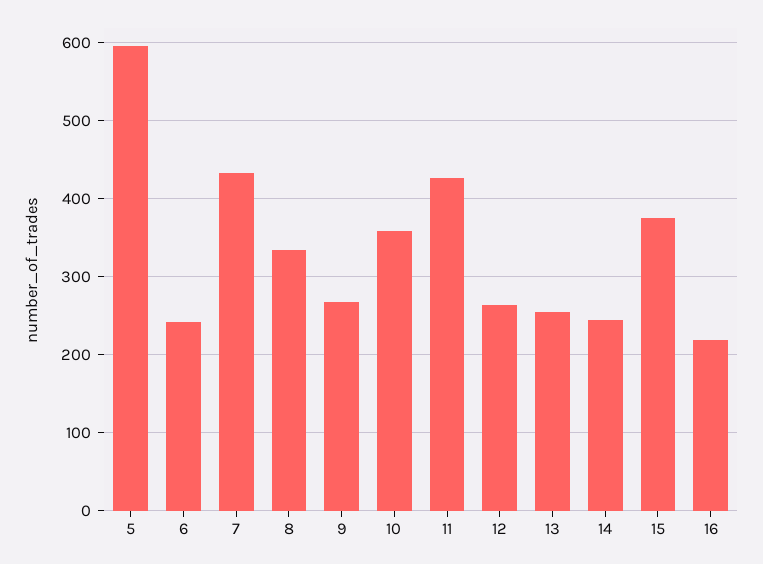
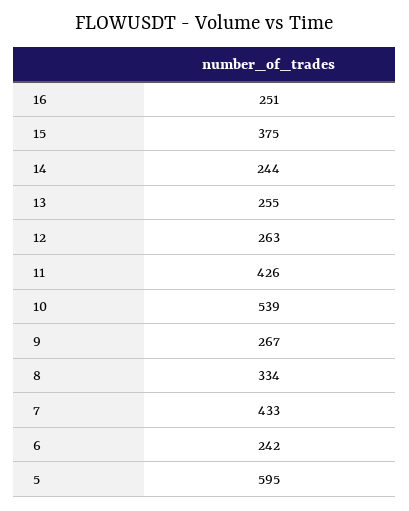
  {
    "5": 595,
    "6": 242,
    "7": 433,
    "8": 334,
    "9": 267,
-   "10": 360,
+   "10": 539,
    "11": 426,
    "12": 263,
    "13": 255,
    "14": 244,
    "15": 375,
-   "16": 220
+   "16": 251
  }

